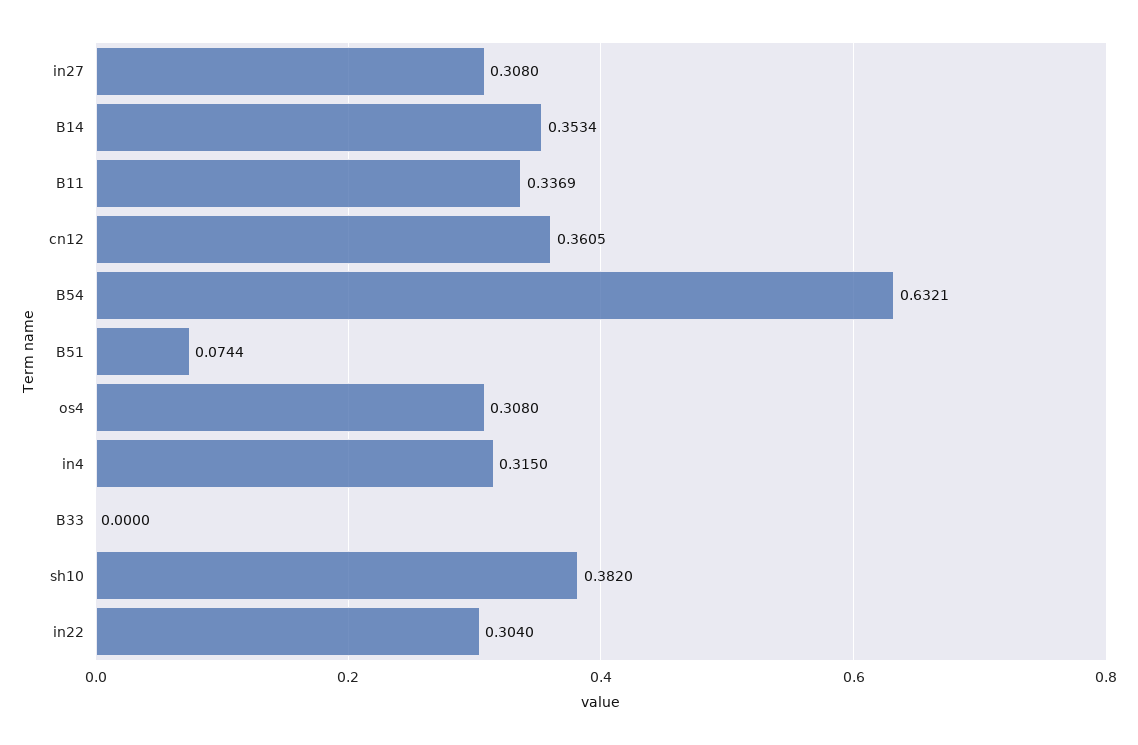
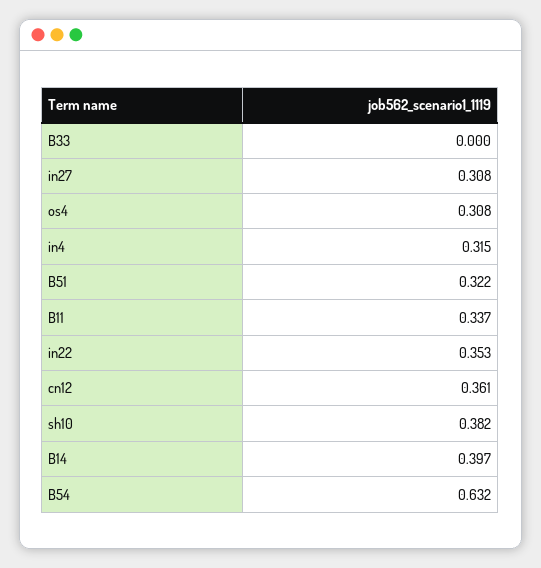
  {
    "in27": 0.308,
-   "B14": 0.3534,
+   "B14": 0.397,
    "B11": 0.3369,
    "cn12": 0.3605,
    "B54": 0.6321,
-   "B51": 0.0744,
+   "B51": 0.322,
    "os4": 0.308,
    "in4": 0.315,
    "B33": 0,
    "sh10": 0.382,
-   "in22": 0.304
+   "in22": 0.353
  }

